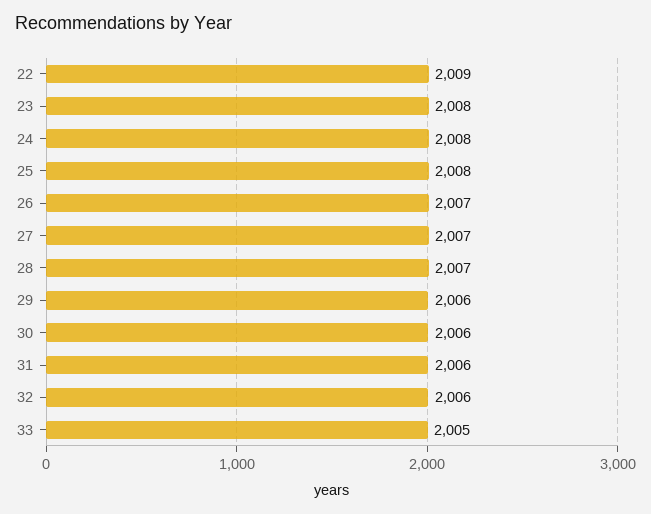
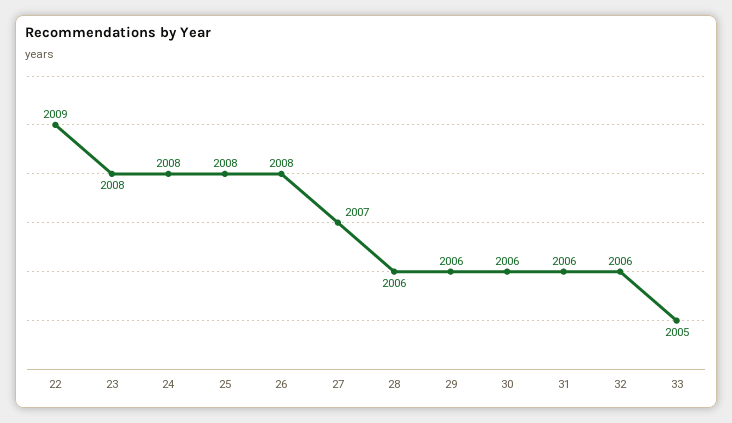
  {
    "22": 2009,
    "23": 2008,
    "24": 2008,
    "25": 2008,
-   "26": 2007,
+   "26": 2008,
    "27": 2007,
-   "28": 2007,
+   "28": 2006,
    "29": 2006,
    "30": 2006,
    "31": 2006,
    "32": 2006,
    "33": 2005
  }

